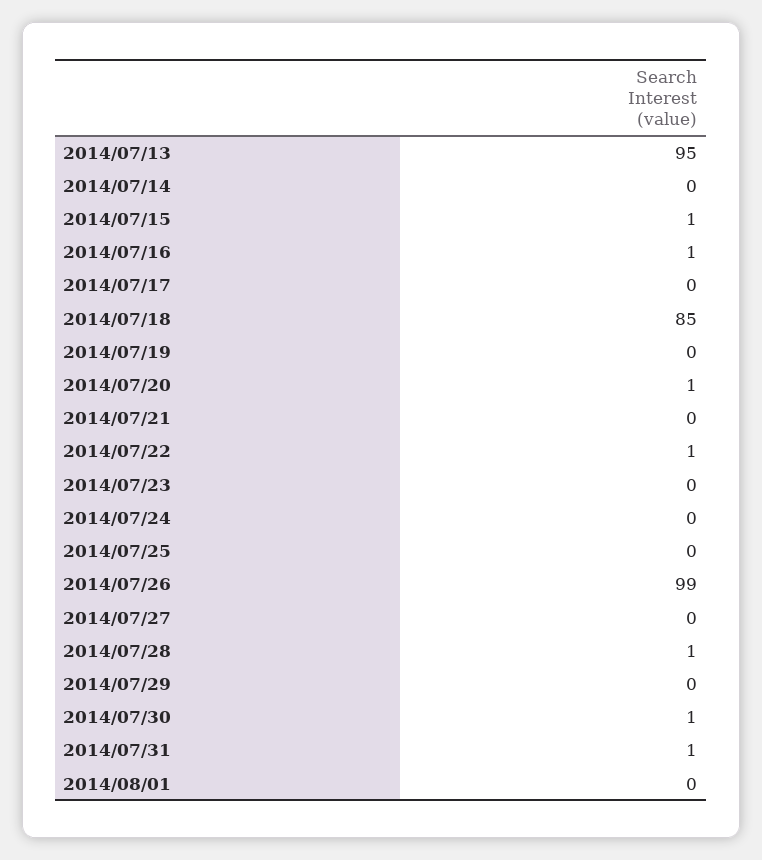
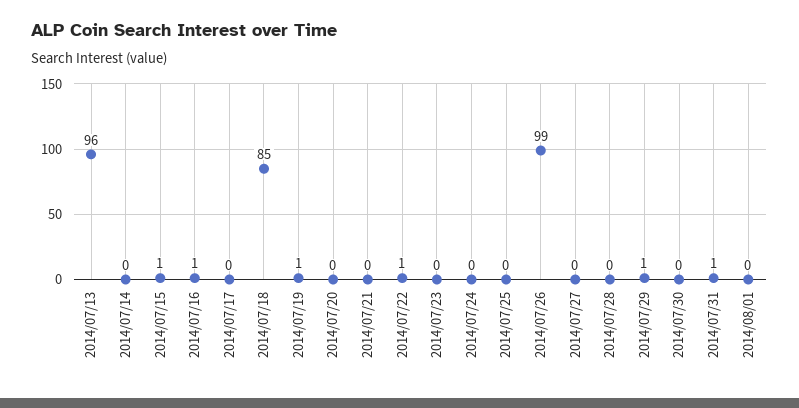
  {
-   "2014/07/13": 95,
+   "2014/07/13": 96,
    "2014/07/14": 0,
    "2014/07/15": 1,
    "2014/07/16": 1,
    "2014/07/17": 0,
    "2014/07/18": 85,
-   "2014/07/19": 0,
+   "2014/07/19": 1,
-   "2014/07/20": 1,
+   "2014/07/20": 0,
    "2014/07/21": 0,
    "2014/07/22": 1,
    "2014/07/23": 0,
    "2014/07/24": 0,
    "2014/07/25": 0,
    "2014/07/26": 99,
    "2014/07/27": 0,
-   "2014/07/28": 1,
+   "2014/07/28": 0,
-   "2014/07/29": 0,
+   "2014/07/29": 1,
-   "2014/07/30": 1,
+   "2014/07/30": 0,
    "2014/07/31": 1,
    "2014/08/01": 0
  }

